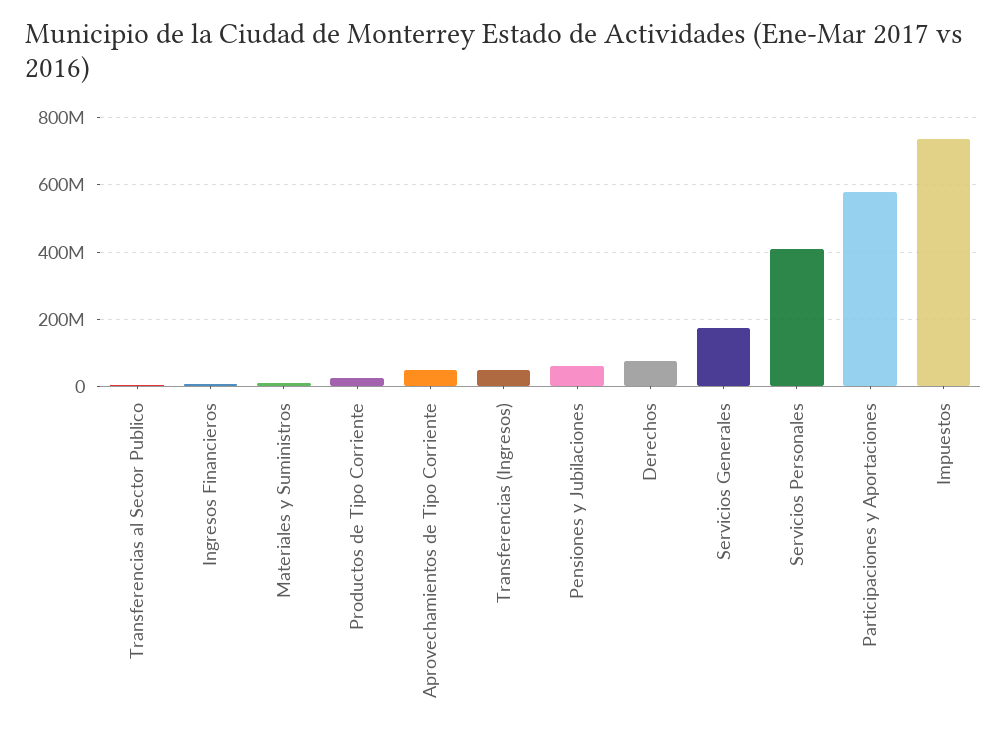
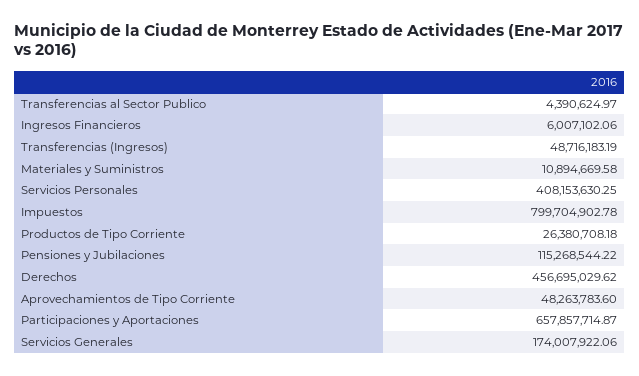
  {
    "Transferencias al Sector Publico": 4390624.97,
    "Ingresos Financieros": 6007102.06,
    "Materiales y Suministros": 10894669.58,
    "Productos de Tipo Corriente": 26380708.18,
    "Aprovechamientos de Tipo Corriente": 48263783.6,
    "Transferencias (Ingresos)": 48716183.19,
-   "Pensiones y Jubilaciones": 60000000,
+   "Pensiones y Jubilaciones": 115268544.22,
-   "Derechos": 80000000,
+   "Derechos": 456695029.62,
    "Servicios Generales": 174007922.06,
    "Servicios Personales": 408153630.25,
-   "Participaciones y Aportaciones": 580000000,
+   "Participaciones y Aportaciones": 657857714.87,
-   "Impuestos": 740000000
+   "Impuestos": 799704902.78
  }

